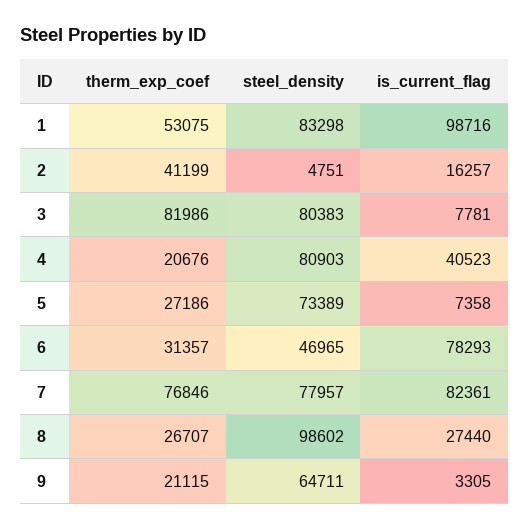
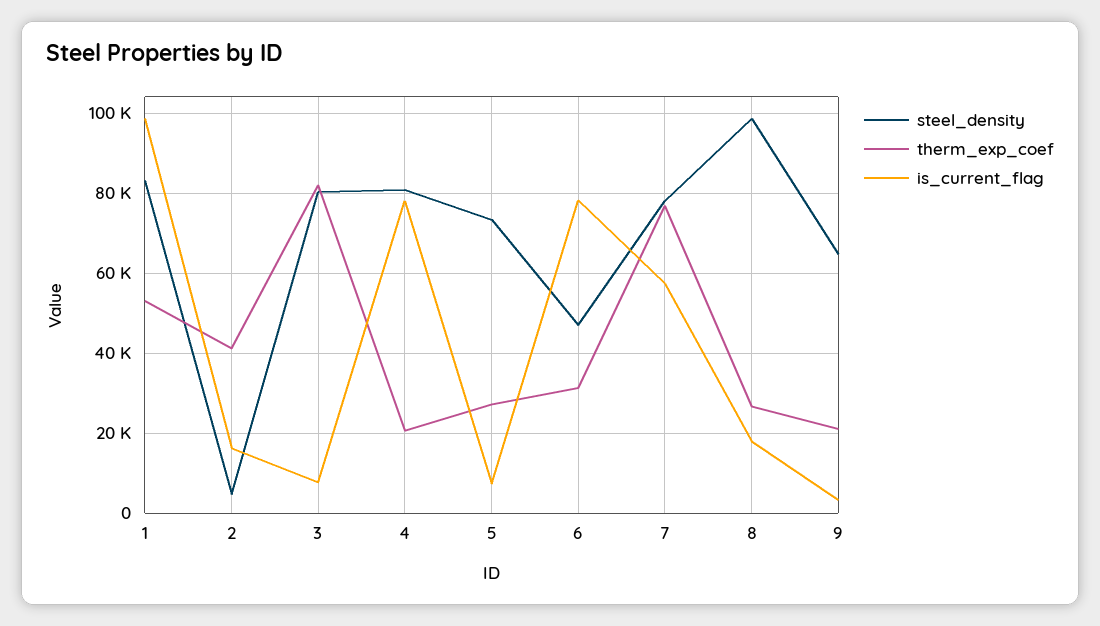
  {
    "therm_exp_coef": {
      "1": 53075,
      "2": 41199,
      "3": 81986,
      "4": 20676,
      "5": 27186,
      "6": 31357,
      "7": 76846,
      "8": 26707,
      "9": 21115
    },
    "steel_density": {
      "1": 83298,
      "2": 4751,
      "3": 80383,
      "4": 80903,
      "5": 73389,
      "6": 46965,
      "7": 77957,
      "8": 98602,
      "9": 64711
    },
    "is_current_flag": {
      "1": 98716,
      "2": 16257,
      "3": 7781,
-     "4": 40523,
+     "4": 78000,
      "5": 7358,
      "6": 78293,
-     "7": 82361,
+     "7": 58000,
-     "8": 27440,
+     "8": 18000,
      "9": 3305
    }
  }

